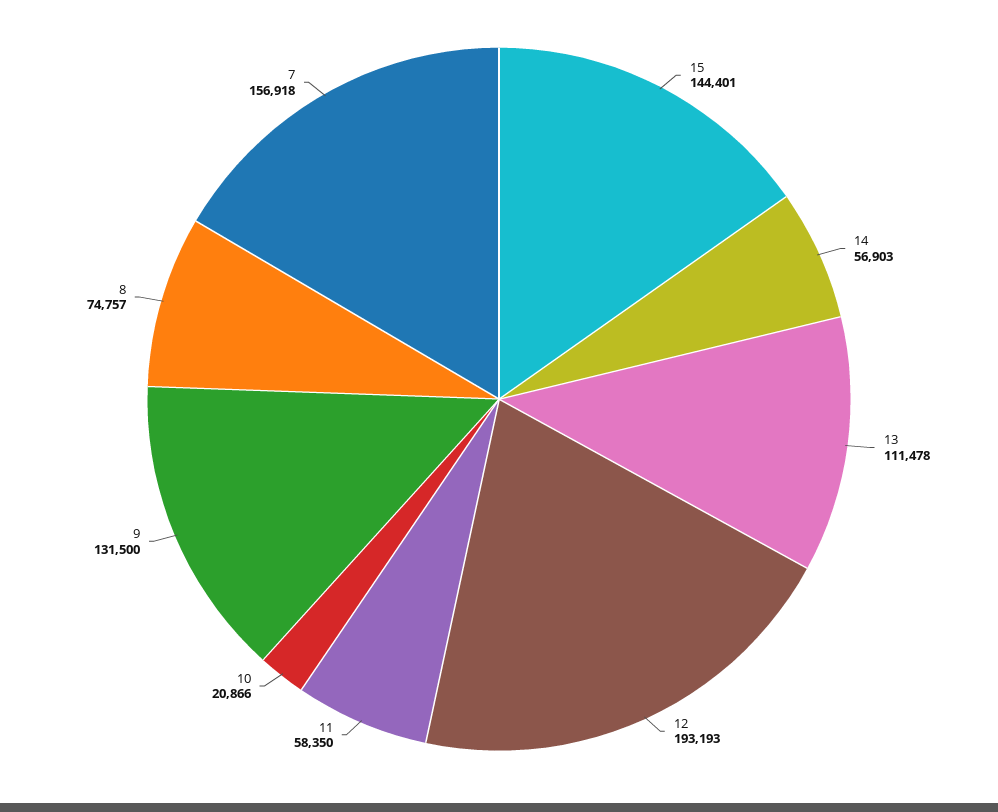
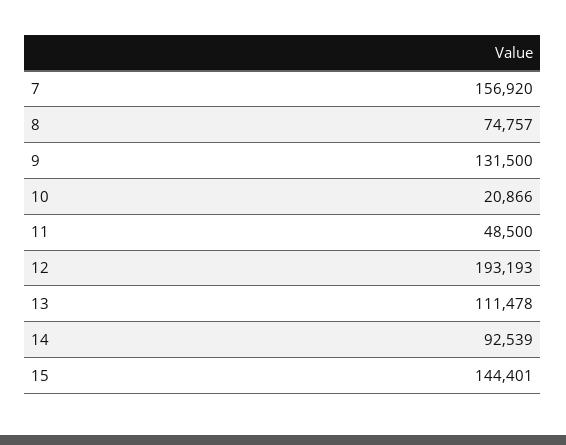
  {
    "15": 144401,
-   "14": 56903,
+   "14": 92539,
    "13": 111478,
    "12": 193193,
-   "11": 58350,
+   "11": 48500,
    "10": 20866,
    "9": 131500,
    "8": 74757,
-   "7": 156918
+   "7": 156920
  }

